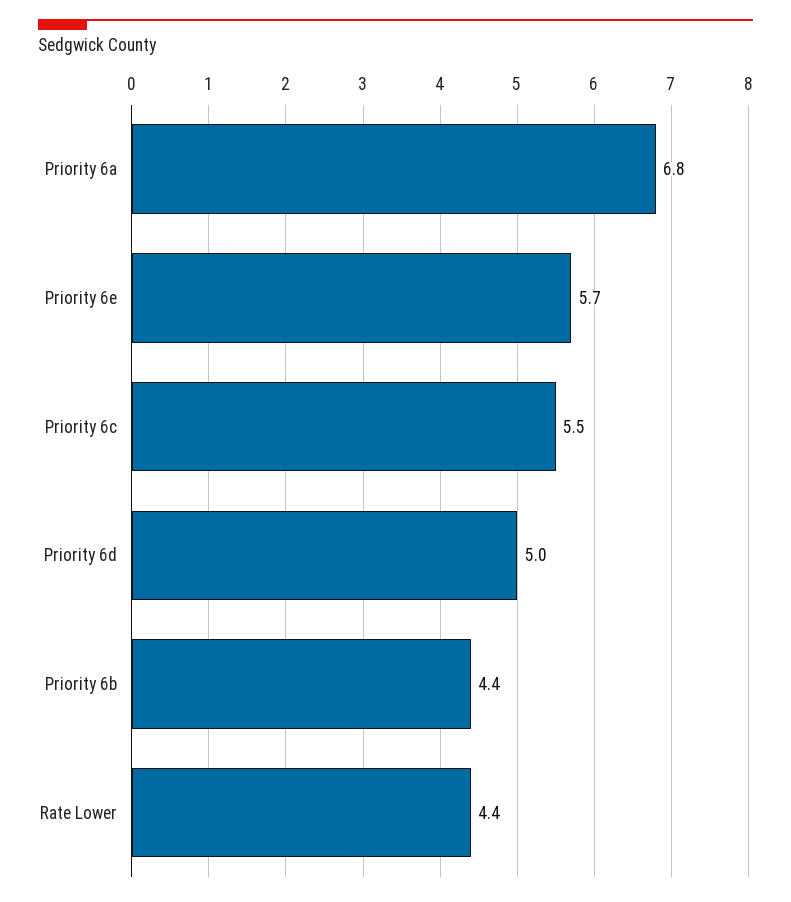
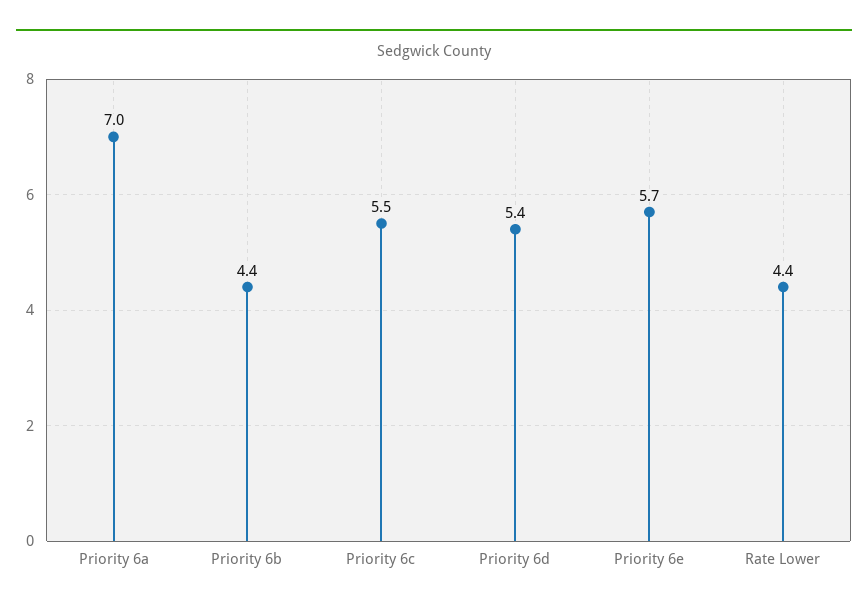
  {
-   "Priority 6a": 6.8,
+   "Priority 6a": 7,
    "Priority 6e": 5.7,
    "Priority 6c": 5.5,
-   "Priority 6d": 5,
+   "Priority 6d": 5.4,
    "Priority 6b": 4.4,
    "Rate Lower": 4.4
  }

